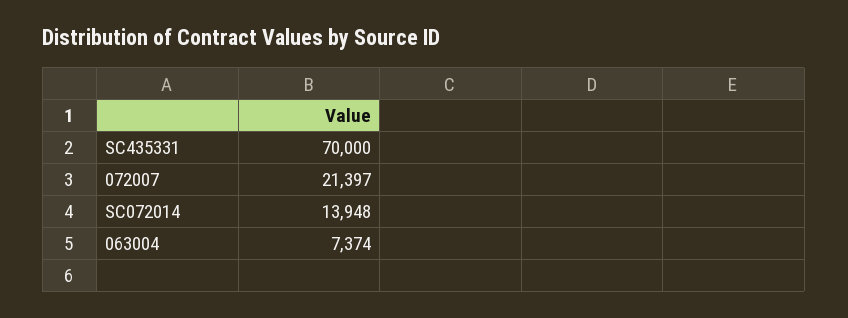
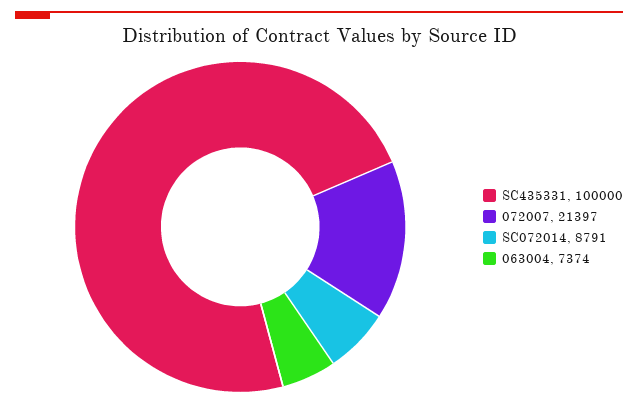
  {
-   "SC435331": 70000,
+   "SC435331": 100000,
    "072007": 21397,
-   "SC072014": 13948,
+   "SC072014": 8791,
    "063004": 7374
  }

